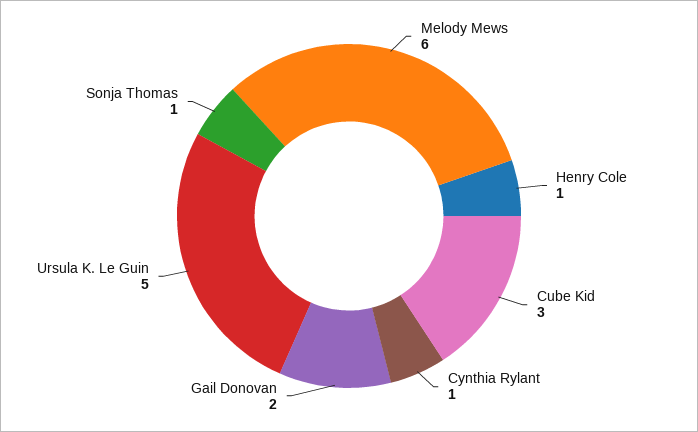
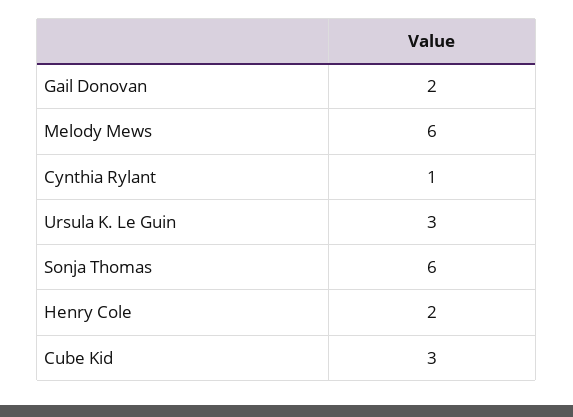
  {
    "Melody Mews": 6,
-   "Henry Cole": 1,
+   "Henry Cole": 2,
    "Cube Kid": 3,
    "Cynthia Rylant": 1,
    "Gail Donovan": 2,
-   "Ursula K. Le Guin": 5,
+   "Ursula K. Le Guin": 3,
-   "Sonja Thomas": 1
+   "Sonja Thomas": 6
  }

